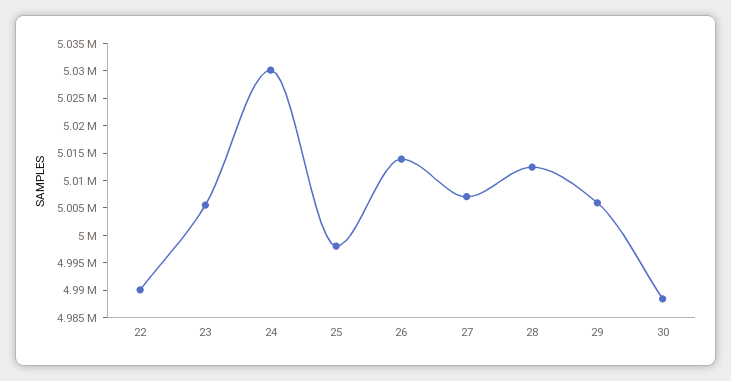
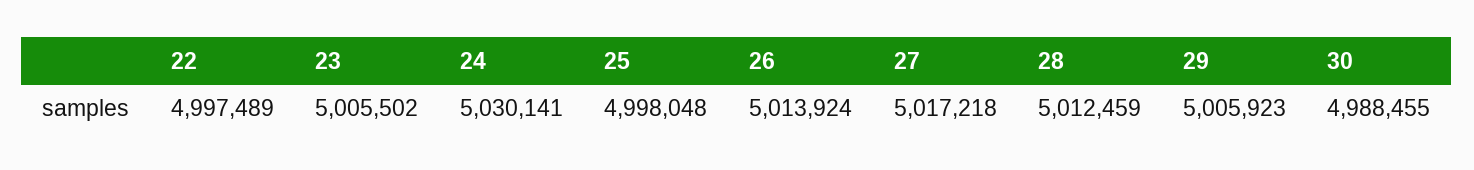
  {
-   "22": 4990000,
+   "22": 4997489,
    "23": 5005502,
    "24": 5030141,
    "25": 4998048,
    "26": 5013924,
-   "27": 5007500,
+   "27": 5017218,
    "28": 5012459,
    "29": 5005923,
    "30": 4988455
  }

